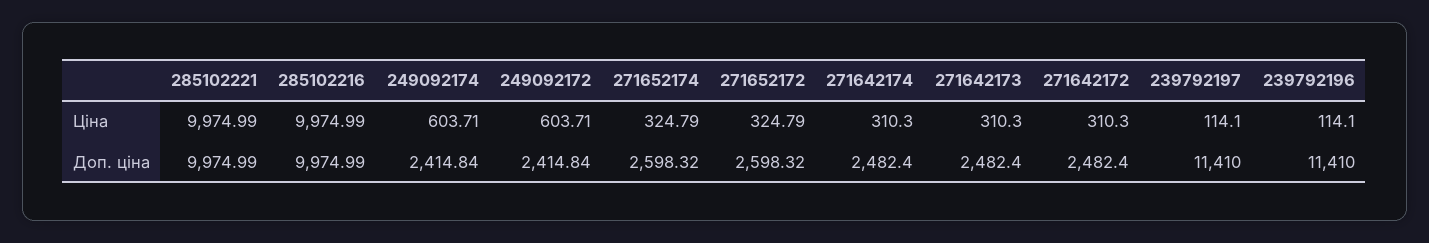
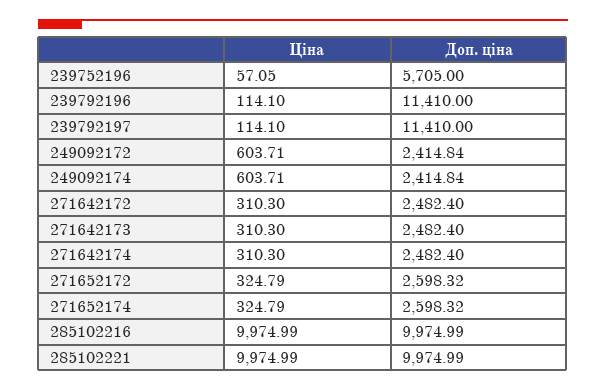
  {
    "285102221": {
      "Ціна": 9974.99,
      "Доп. ціна": 9974.99
    },
    "285102216": {
      "Ціна": 9974.99,
      "Доп. ціна": 9974.99
    },
    "249092174": {
      "Ціна": 603.71,
      "Доп. ціна": 2414.84
    },
    "249092172": {
      "Ціна": 603.71,
      "Доп. ціна": 2414.84
    },
    "271652174": {
      "Ціна": 324.79,
      "Доп. ціна": 2598.32
    },
    "271652172": {
      "Ціна": 324.79,
      "Доп. ціна": 2598.32
    },
    "271642174": {
      "Ціна": 310.3,
      "Доп. ціна": 2482.4
    },
    "271642173": {
      "Ціна": 310.3,
      "Доп. ціна": 2482.4
    },
    "271642172": {
      "Ціна": 310.3,
      "Доп. ціна": 2482.4
    },
    "239792197": {
      "Ціна": 114.1,
      "Доп. ціна": 11410
    },
    "239792196": {
      "Ціна": 114.1,
      "Доп. ціна": 11410
-   }
+   },
+   "239752196": {
+     "Ціна": 57.05,
+     "Доп. ціна": 5705
+   }
  }

